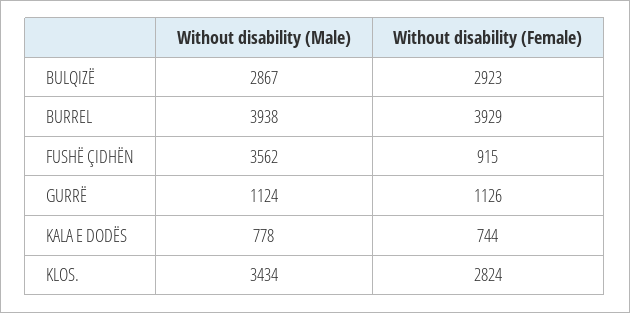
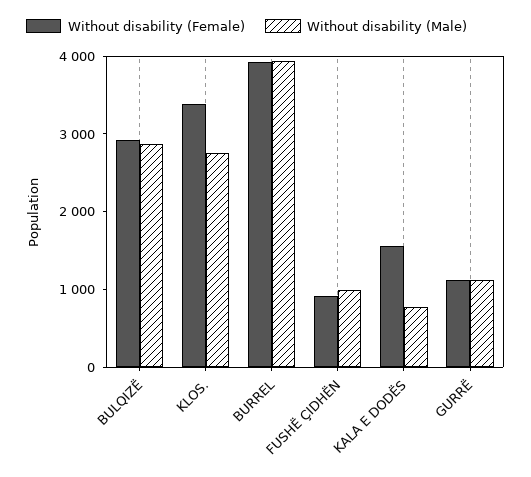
  {
    "Without disability (Male)": {
      "BULQIZË": 2867,
      "BURREL": 3938,
-     "FUSHË ÇIDHËN": 3562,
+     "FUSHË ÇIDHËN": 1000,
      "GURRË": 1124,
      "KALA E DODËS": 778,
-     "KLOS.": 3434
+     "KLOS.": 2800
    },
    "Without disability (Female)": {
      "BULQIZË": 2923,
      "BURREL": 3929,
      "FUSHË ÇIDHËN": 915,
      "GURRË": 1126,
-     "KALA E DODËS": 744,
+     "KALA E DODËS": 1600,
-     "KLOS.": 2824
+     "KLOS.": 3400
    }
  }

